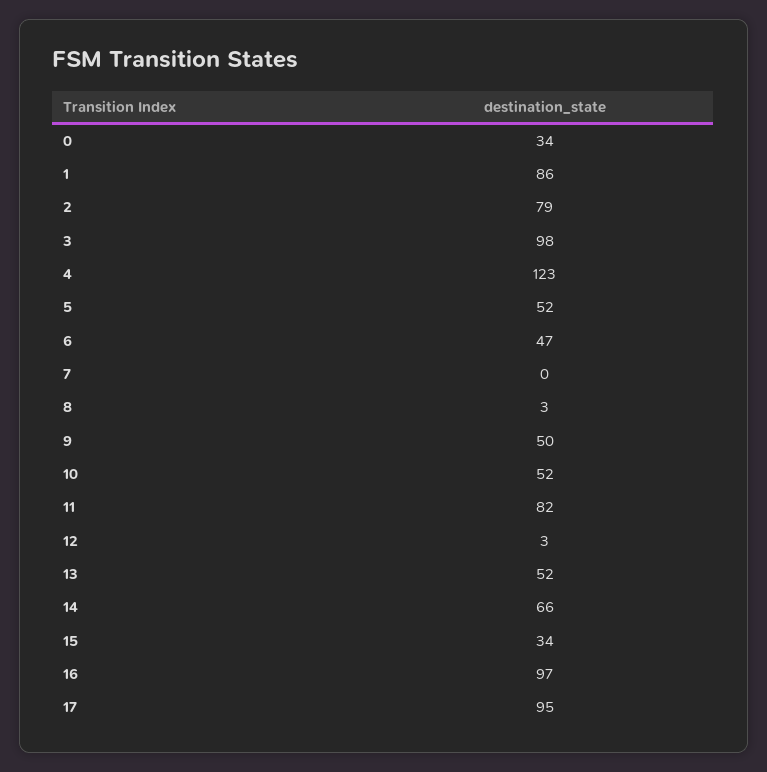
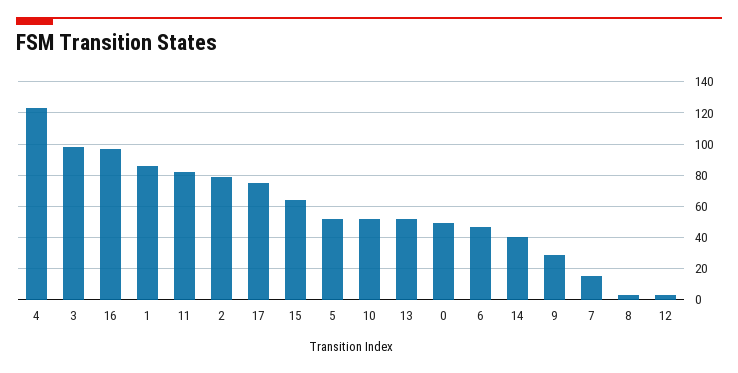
  {
-   "0": 34,
+   "0": 50,
    "1": 86,
    "2": 79,
    "3": 98,
    "4": 123,
    "5": 52,
    "6": 47,
-   "7": 0,
+   "7": 15,
    "8": 3,
-   "9": 50,
+   "9": 30,
    "10": 52,
    "11": 82,
    "12": 3,
    "13": 52,
-   "14": 66,
+   "14": 40,
-   "15": 34,
+   "15": 65,
    "16": 97,
-   "17": 95
+   "17": 75
  }

